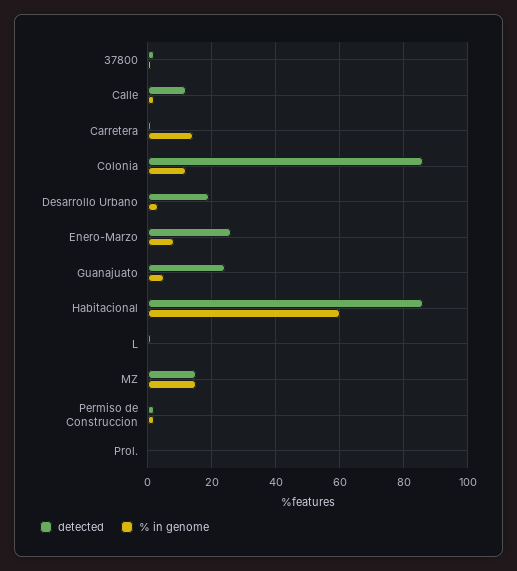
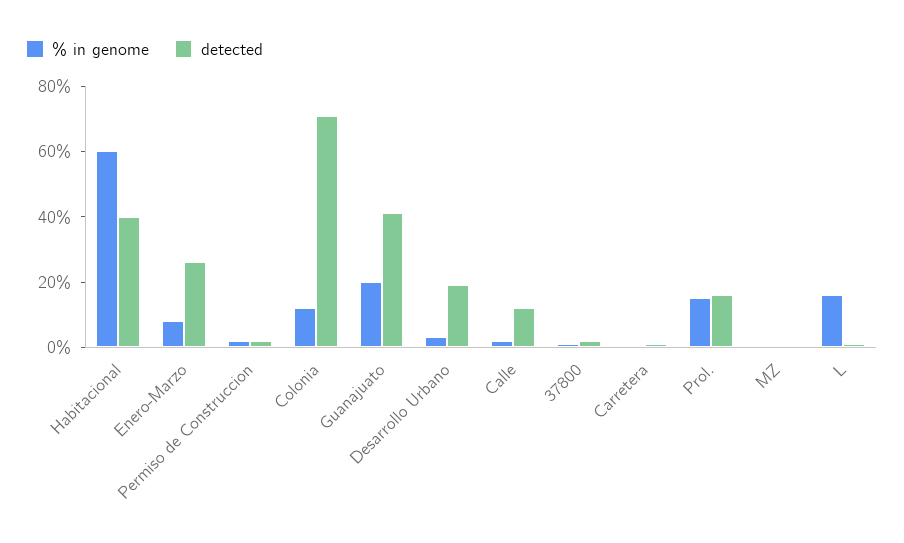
  {
    "detected": {
      "37800": 0,
      "Calle": 10,
      "Carretera": 0,
-     "Colonia": 85,
+     "Colonia": 70,
      "Desarrollo Urbano": 20,
      "Enero-Marzo": 25,
-     "Guanajuato": 25,
+     "Guanajuato": 40,
-     "Habitacional": 85,
+     "Habitacional": 40,
      "L": 0,
-     "MZ": 15,
+     "MZ": 0,
      "Permiso de Construccion": 0,
-     "Prol.": 0
+     "Prol.": 15
    },
    "% in genome": {
      "37800": 0,
      "Calle": 0,
-     "Carretera": 15,
+     "Carretera": 0,
      "Colonia": 10,
      "Desarrollo Urbano": 5,
      "Enero-Marzo": 10,
-     "Guanajuato": 5,
+     "Guanajuato": 20,
      "Habitacional": 60,
-     "L": 0,
+     "L": 15,
-     "MZ": 15,
+     "MZ": 0,
      "Permiso de Construccion": 0,
-     "Prol.": 0
+     "Prol.": 15
    }
  }

